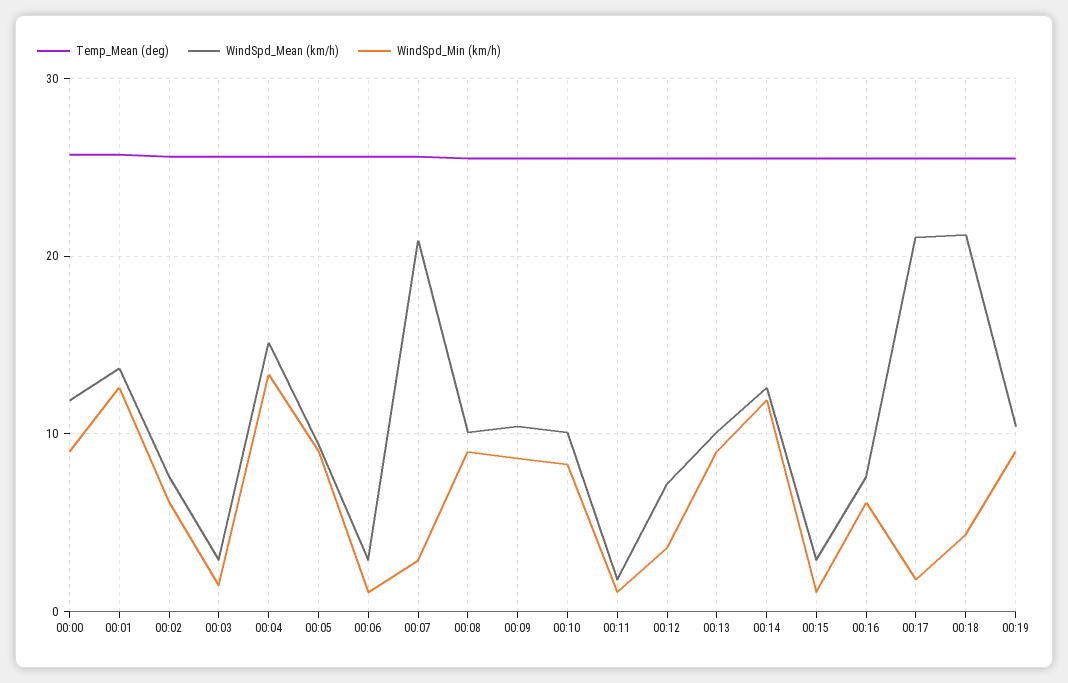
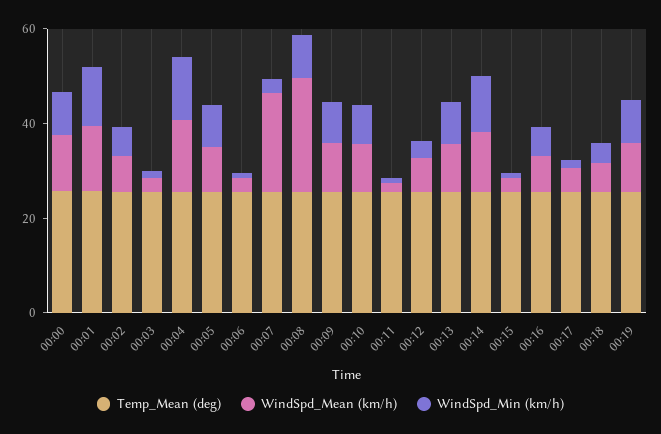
  {
    "Temp_Mean (deg)": {
      "00:00": 26,
      "00:01": 26,
      "00:02": 26,
      "00:03": 26,
      "00:04": 26,
      "00:05": 26,
      "00:06": 26,
      "00:07": 26,
      "00:08": 26,
      "00:09": 26,
      "00:10": 26,
      "00:11": 26,
      "00:12": 26,
      "00:13": 26,
      "00:14": 26,
      "00:15": 26,
      "00:16": 26,
      "00:17": 26,
      "00:18": 26,
      "00:19": 26
    },
    "WindSpd_Mean (km/h)": {
      "00:00": 12,
      "00:01": 14,
      "00:02": 8,
      "00:03": 3,
      "00:04": 15,
      "00:05": 9,
      "00:06": 3,
      "00:07": 21,
-     "00:08": 10,
+     "00:08": 25,
      "00:09": 10,
      "00:10": 10,
      "00:11": 2,
      "00:12": 7,
      "00:13": 10,
      "00:14": 13,
      "00:15": 3,
      "00:16": 8,
-     "00:17": 21,
+     "00:17": 5,
-     "00:18": 21,
+     "00:18": 5,
      "00:19": 10
    },
    "WindSpd_Min (km/h)": {
      "00:00": 9,
      "00:01": 13,
      "00:02": 6,
      "00:03": 1,
      "00:04": 13,
      "00:05": 9,
      "00:06": 1,
      "00:07": 3,
      "00:08": 9,
      "00:09": 9,
      "00:10": 8,
      "00:11": 1,
      "00:12": 4,
      "00:13": 9,
      "00:14": 12,
      "00:15": 1,
      "00:16": 6,
      "00:17": 2,
      "00:18": 4,
      "00:19": 9
    }
  }

